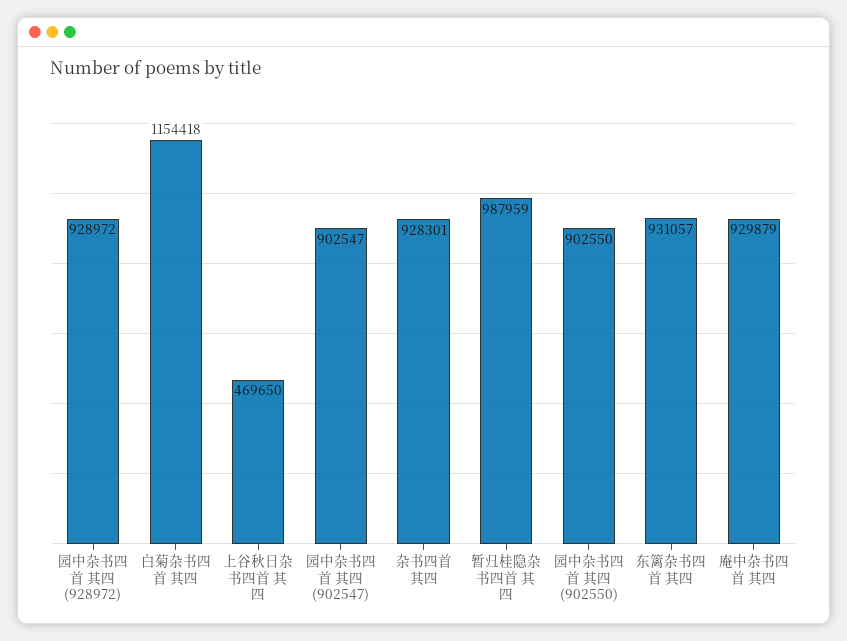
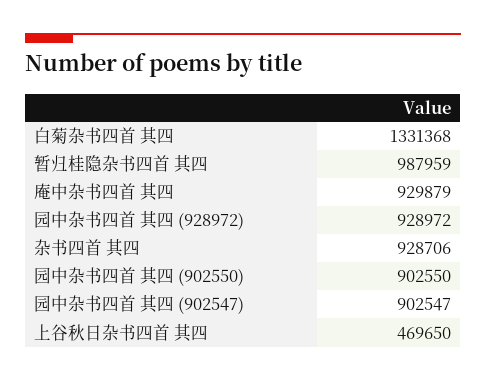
  {
    "园中杂书四首 其四 (928972)": 928972,
-   "白菊杂书四首 其四": 1154418,
+   "白菊杂书四首 其四": 1331368,
    "上谷秋日杂书四首 其四": 469650,
    "园中杂书四首 其四 (902547)": 902547,
-   "杂书四首 其四": 928301,
+   "杂书四首 其四": 928706,
    "暂归桂隐杂书四首 其四": 987959,
    "园中杂书四首 其四 (902550)": 902550,
-   "东篱杂书四首 其四": 931057,
    "庵中杂书四首 其四": 929879
  }

